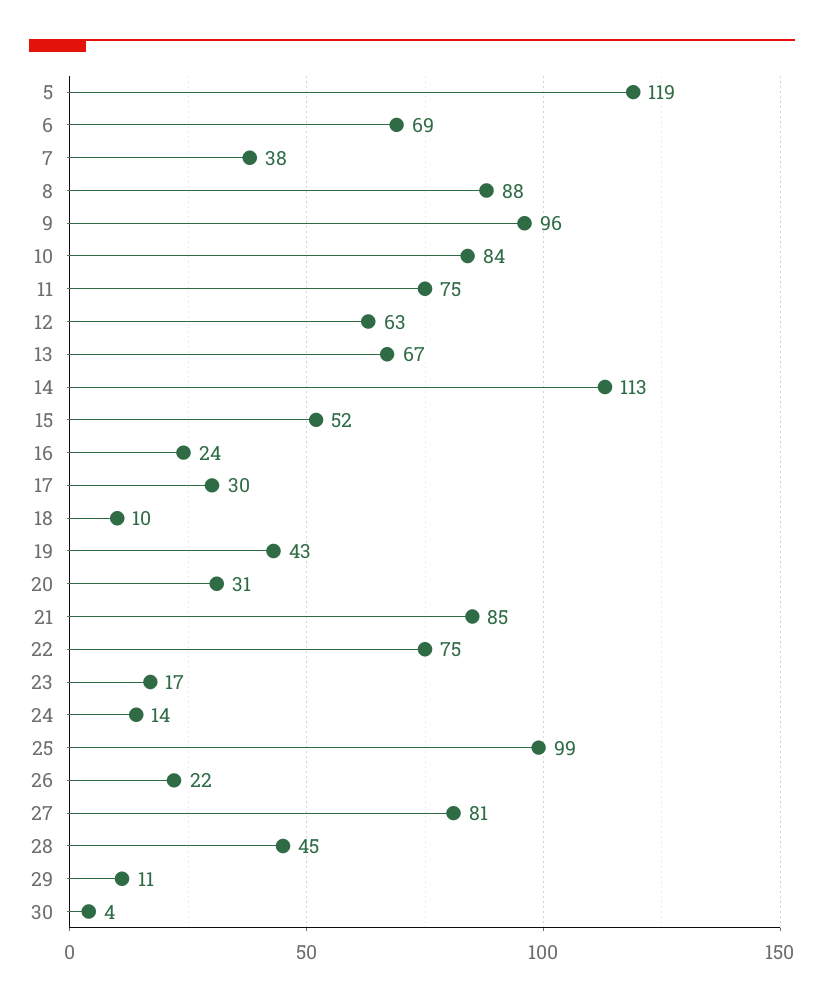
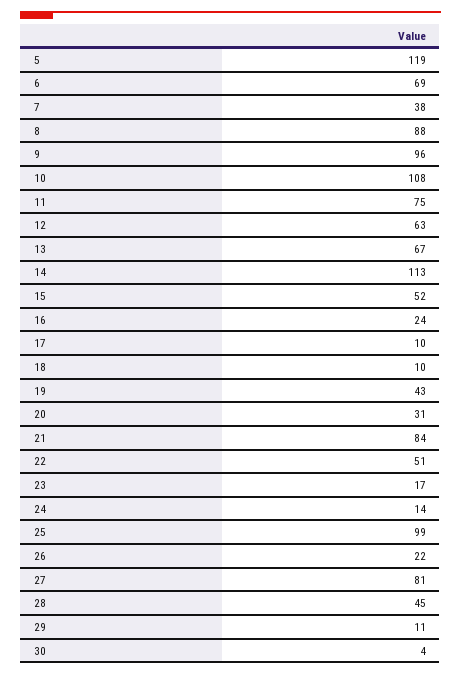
  {
    "5": 119,
    "6": 69,
    "7": 38,
    "8": 88,
    "9": 96,
-   "10": 84,
+   "10": 108,
    "11": 75,
    "12": 63,
    "13": 67,
    "14": 113,
    "15": 52,
    "16": 24,
-   "17": 30,
+   "17": 10,
    "18": 10,
    "19": 43,
    "20": 31,
-   "21": 85,
+   "21": 84,
-   "22": 75,
+   "22": 51,
    "23": 17,
    "24": 14,
    "25": 99,
    "26": 22,
    "27": 81,
    "28": 45,
    "29": 11,
    "30": 4
  }

